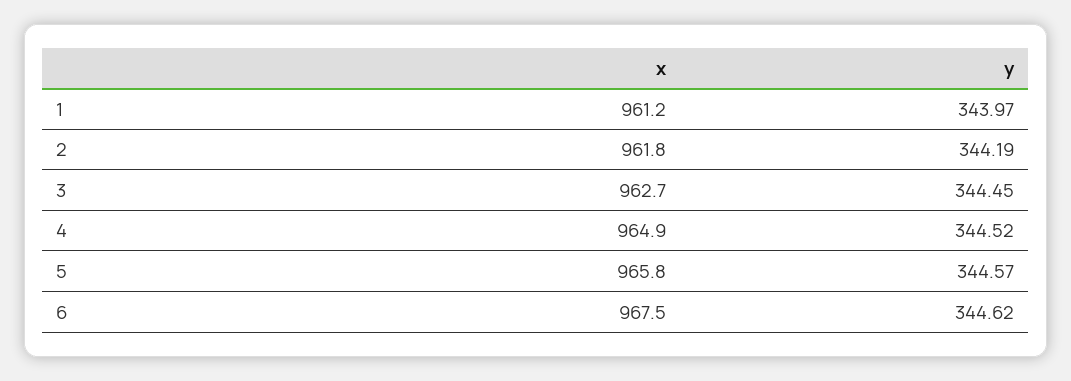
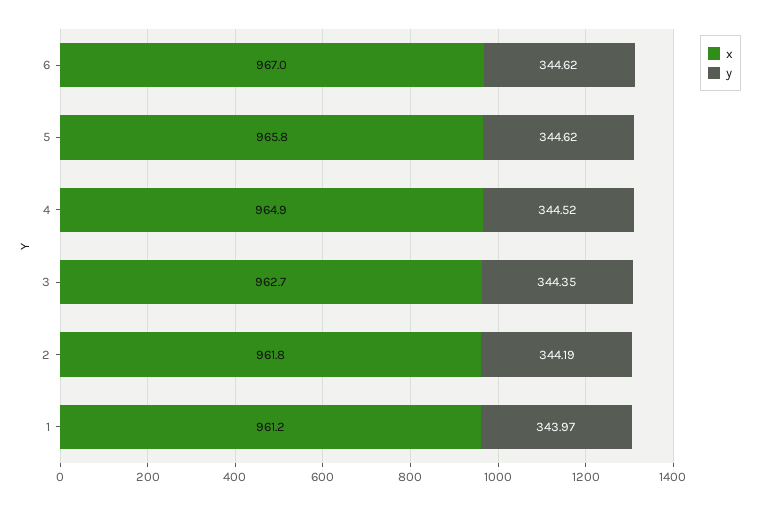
  {
    "x": {
      "1": 961.2,
      "2": 961.8,
      "3": 962.7,
      "4": 964.9,
      "5": 965.8,
-     "6": 967.5
+     "6": 967
    },
    "y": {
      "1": 343.97,
      "2": 344.19,
-     "3": 344.45,
+     "3": 344.35,
      "4": 344.52,
-     "5": 344.57,
+     "5": 344.62,
      "6": 344.62
    }
  }

